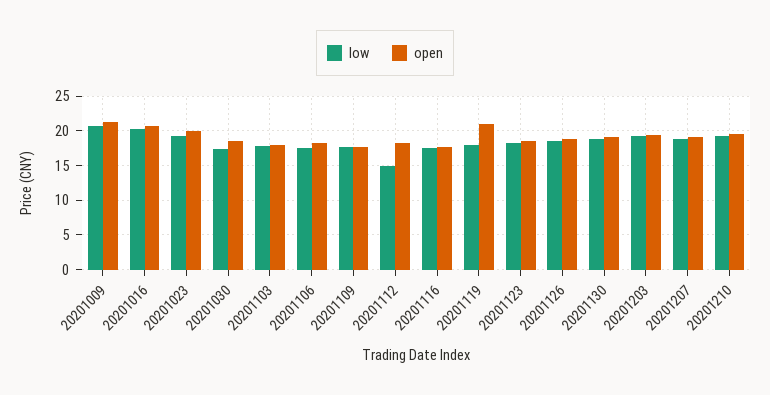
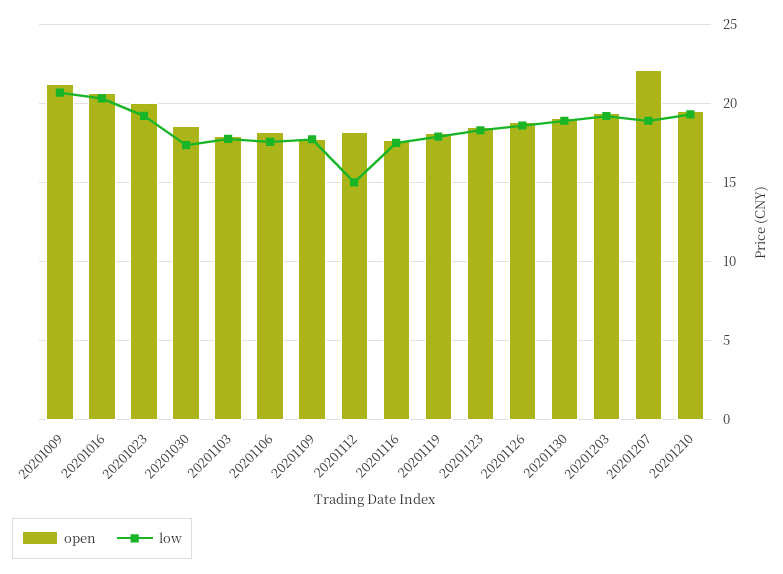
  {
    "low": {
      "20201009": 20.5,
      "20201016": 20.5,
      "20201023": 19,
      "20201030": 17.5,
      "20201103": 18,
      "20201106": 17.5,
      "20201109": 17.5,
      "20201112": 15,
      "20201116": 17.5,
      "20201119": 18,
      "20201123": 18.5,
      "20201126": 18.5,
      "20201130": 19,
      "20201203": 19,
      "20201207": 19,
      "20201210": 19.5
    },
    "open": {
      "20201009": 21.5,
      "20201016": 20.5,
      "20201023": 20,
      "20201030": 18.5,
      "20201103": 18,
      "20201106": 18,
      "20201109": 17.5,
      "20201112": 18,
      "20201116": 17.5,
-     "20201119": 21,
+     "20201119": 18,
      "20201123": 18.5,
      "20201126": 19,
      "20201130": 19,
      "20201203": 19.5,
-     "20201207": 19,
+     "20201207": 22,
      "20201210": 19.5
    }
  }

